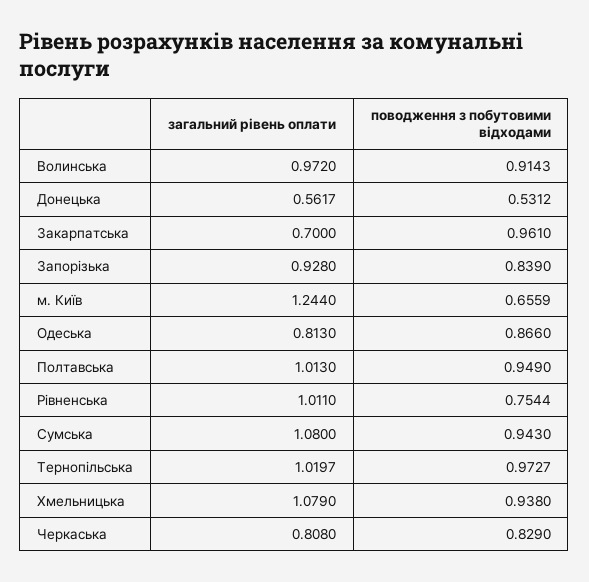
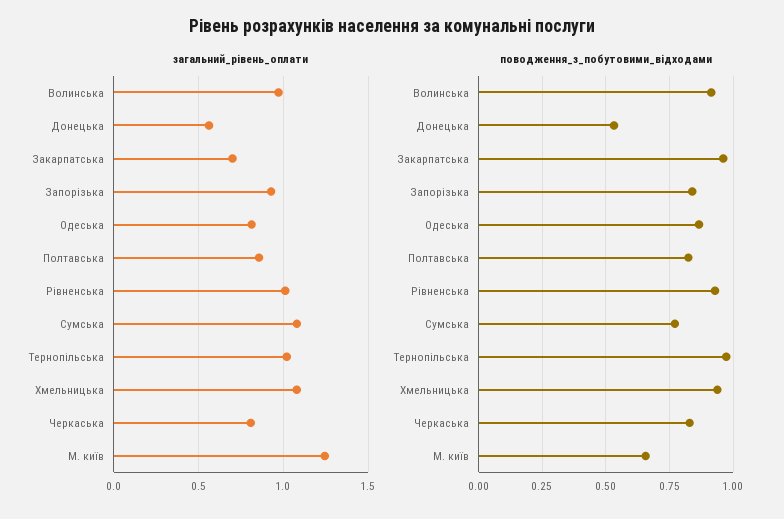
  {
    "загальний рівень оплати": {
      "Волинська": 0.972,
      "Донецька": 0.5617,
      "Закарпатська": 0.7,
      "Запорізька": 0.928,
      "м. Київ": 1.244,
      "Одеська": 0.813,
-     "Полтавська": 1.013,
+     "Полтавська": 0.85,
      "Рівненська": 1.011,
      "Сумська": 1.08,
      "Тернопільська": 1.0197,
      "Хмельницька": 1.079,
      "Черкаська": 0.808
    },
    "поводження з побутовими відходами": {
      "Волинська": 0.9143,
      "Донецька": 0.5312,
      "Закарпатська": 0.961,
      "Запорізька": 0.839,
      "м. Київ": 0.6559,
      "Одеська": 0.866,
-     "Полтавська": 0.949,
+     "Полтавська": 0.825,
-     "Рівненська": 0.7544,
+     "Рівненська": 0.925,
-     "Сумська": 0.943,
+     "Сумська": 0.775,
      "Тернопільська": 0.9727,
      "Хмельницька": 0.938,
      "Черкаська": 0.829
    }
  }

